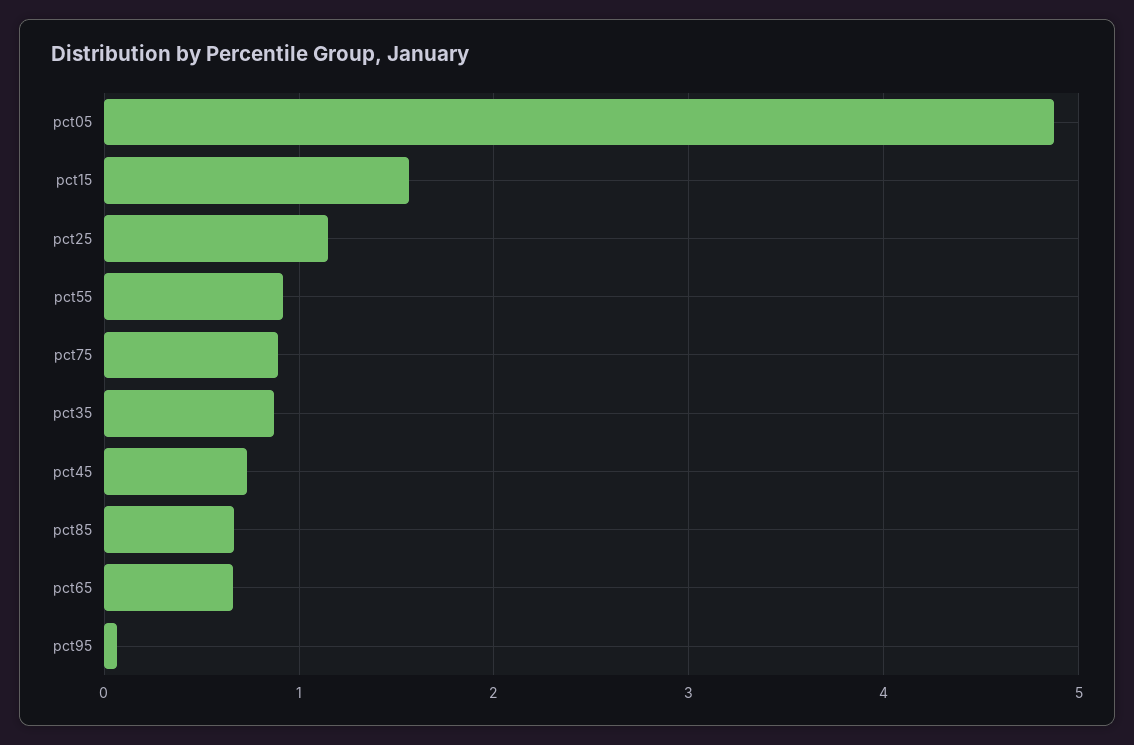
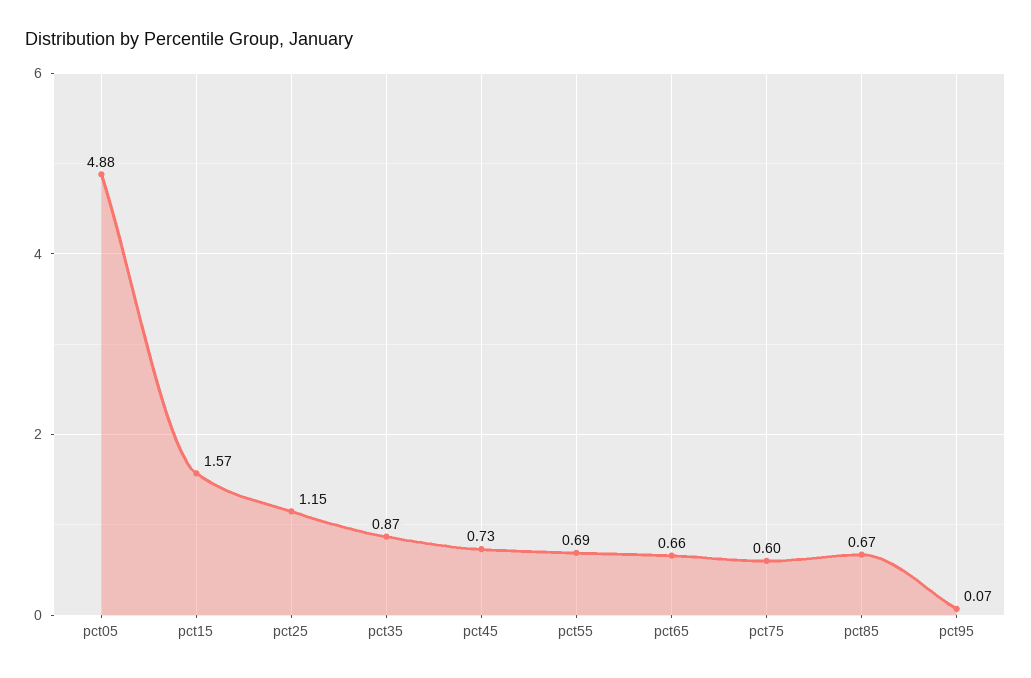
  {
    "pct05": 4.88,
    "pct15": 1.57,
    "pct25": 1.15,
-   "pct55": 0.9,
+   "pct55": 0.69,
-   "pct75": 0.9,
+   "pct75": 0.6,
    "pct35": 0.87,
    "pct45": 0.73,
    "pct85": 0.67,
    "pct65": 0.66,
    "pct95": 0.07
  }

